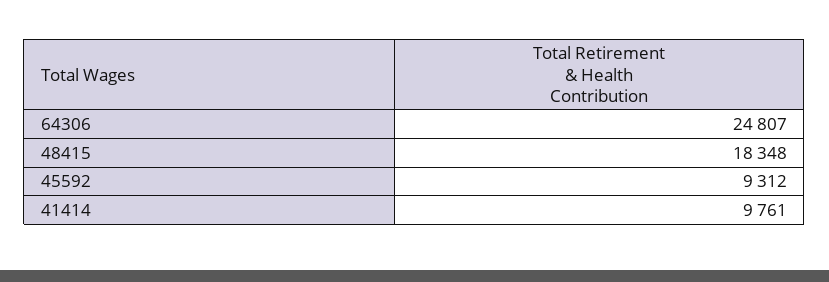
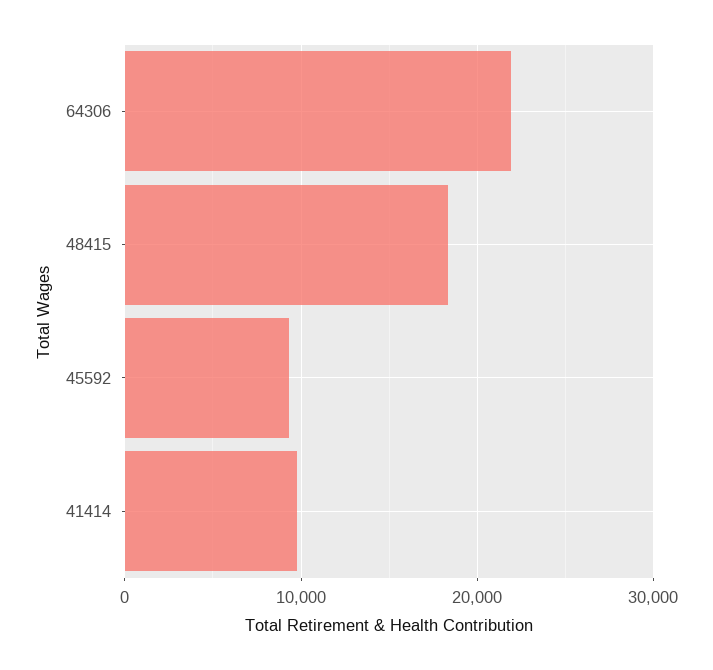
  {
-   "64306": 24807,
+   "64306": 22000,
    "48415": 18348,
    "45592": 9312,
    "41414": 9761
  }

